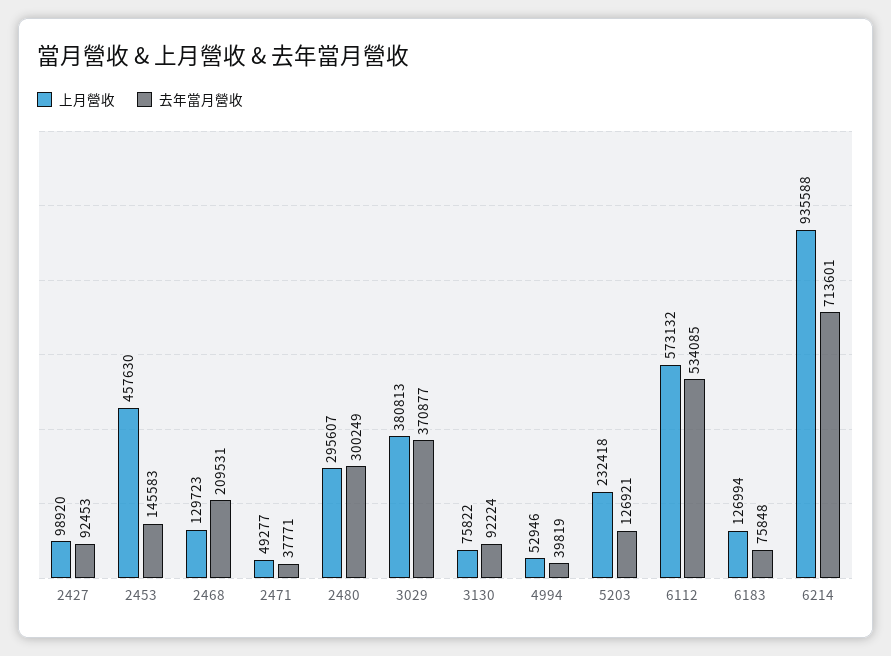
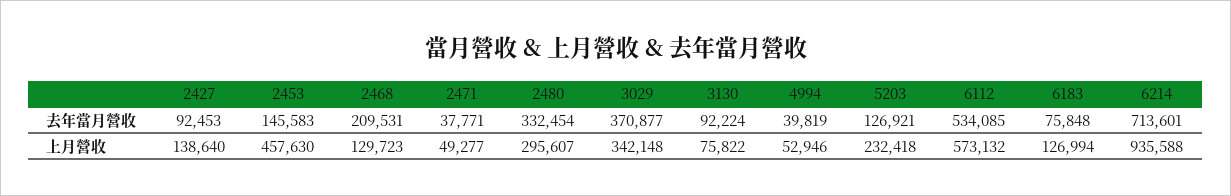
  {
    "上月營收": {
-     "2427": 98920,
+     "2427": 138640,
      "2453": 457630,
      "2468": 129723,
      "2471": 49277,
      "2480": 295607,
-     "3029": 380813,
+     "3029": 342148,
      "3130": 75822,
      "4994": 52946,
      "5203": 232418,
      "6112": 573132,
      "6183": 126994,
      "6214": 935588
    },
    "去年當月營收": {
      "2427": 92453,
      "2453": 145583,
      "2468": 209531,
      "2471": 37771,
-     "2480": 300249,
+     "2480": 332454,
      "3029": 370877,
      "3130": 92224,
      "4994": 39819,
      "5203": 126921,
      "6112": 534085,
      "6183": 75848,
      "6214": 713601
    }
  }

